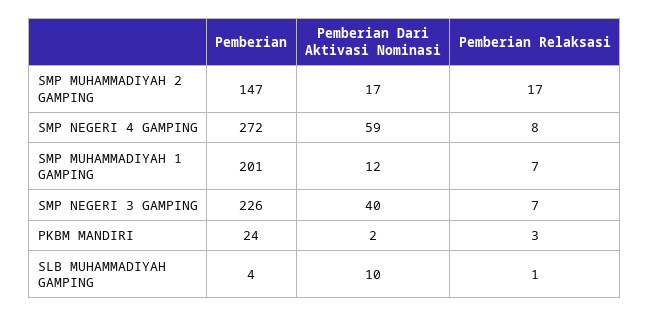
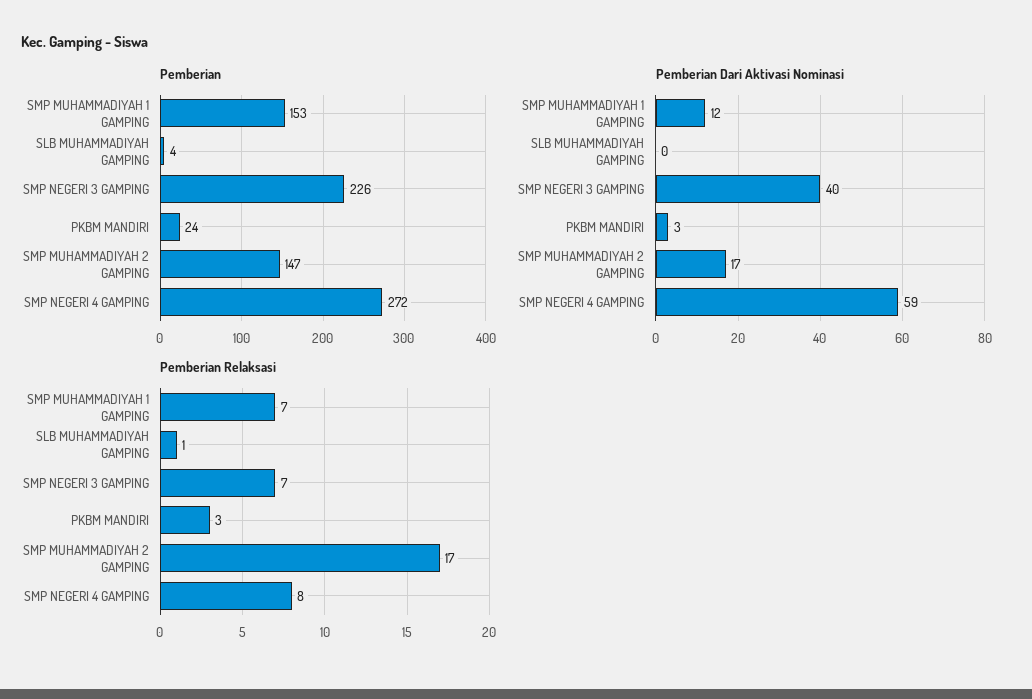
  {
    "Pemberian": {
      "SMP MUHAMMADIYAH 2 GAMPING": 147,
      "SMP NEGERI 4 GAMPING": 272,
-     "SMP MUHAMMADIYAH 1 GAMPING": 201,
+     "SMP MUHAMMADIYAH 1 GAMPING": 153,
      "SMP NEGERI 3 GAMPING": 226,
      "PKBM MANDIRI": 24,
      "SLB MUHAMMADIYAH GAMPING": 4
    },
    "Pemberian Dari Aktivasi Nominasi": {
      "SMP MUHAMMADIYAH 2 GAMPING": 17,
      "SMP NEGERI 4 GAMPING": 59,
      "SMP MUHAMMADIYAH 1 GAMPING": 12,
      "SMP NEGERI 3 GAMPING": 40,
-     "PKBM MANDIRI": 2,
+     "PKBM MANDIRI": 3,
-     "SLB MUHAMMADIYAH GAMPING": 10
+     "SLB MUHAMMADIYAH GAMPING": 0
    },
    "Pemberian Relaksasi": {
      "SMP MUHAMMADIYAH 2 GAMPING": 17,
      "SMP NEGERI 4 GAMPING": 8,
      "SMP MUHAMMADIYAH 1 GAMPING": 7,
      "SMP NEGERI 3 GAMPING": 7,
      "PKBM MANDIRI": 3,
      "SLB MUHAMMADIYAH GAMPING": 1
    }
  }

